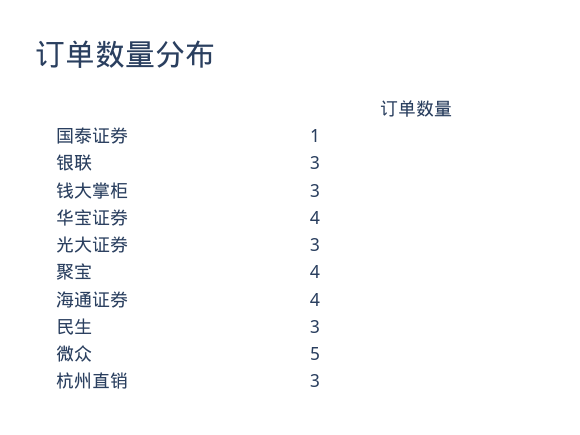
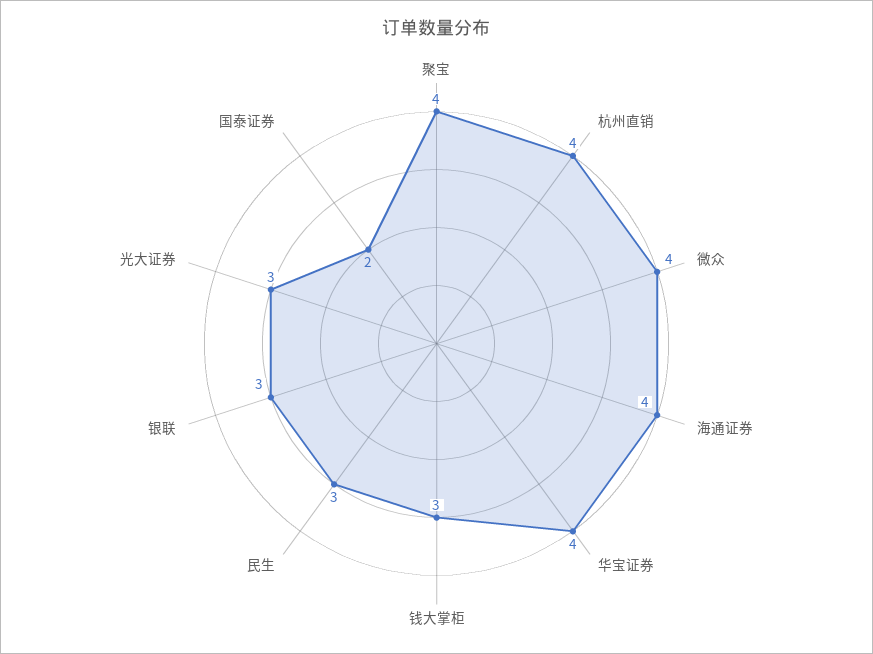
  {
-   "国泰证券": 1,
+   "国泰证券": 2,
    "银联": 3,
    "钱大掌柜": 3,
    "华宝证券": 4,
    "光大证券": 3,
    "聚宝": 4,
    "海通证券": 4,
    "民生": 3,
-   "微众": 5,
+   "微众": 4,
-   "杭州直销": 3
+   "杭州直销": 4
  }

